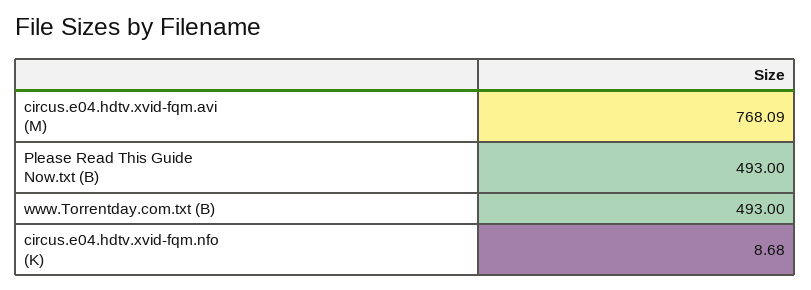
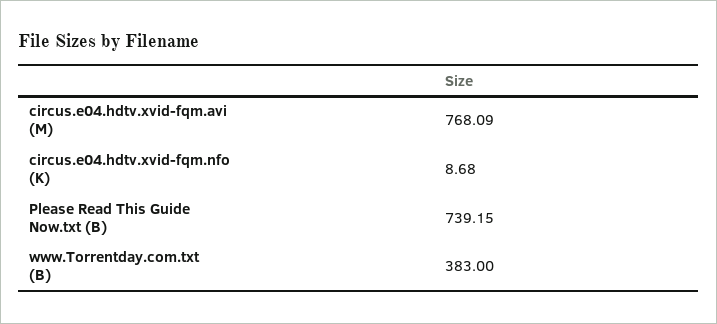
  {
    "circus.e04.hdtv.xvid-fqm.avi (M)": 768.09,
-   "Please Read This Guide Now.txt (B)": 493,
+   "Please Read This Guide Now.txt (B)": 739.15,
-   "www.Torrentday.com.txt (B)": 493,
+   "www.Torrentday.com.txt (B)": 383,
    "circus.e04.hdtv.xvid-fqm.nfo (K)": 8.68
  }

